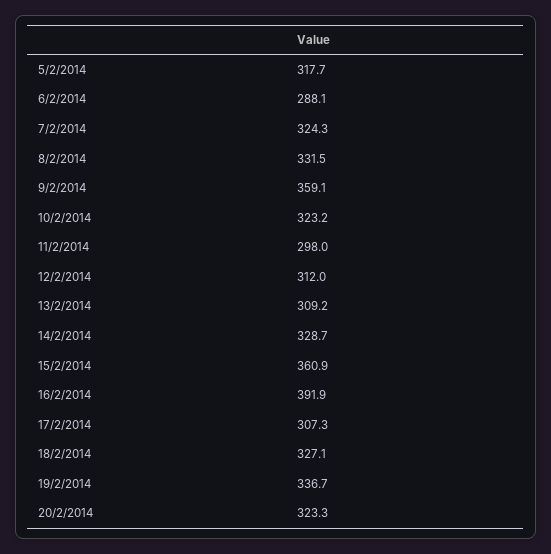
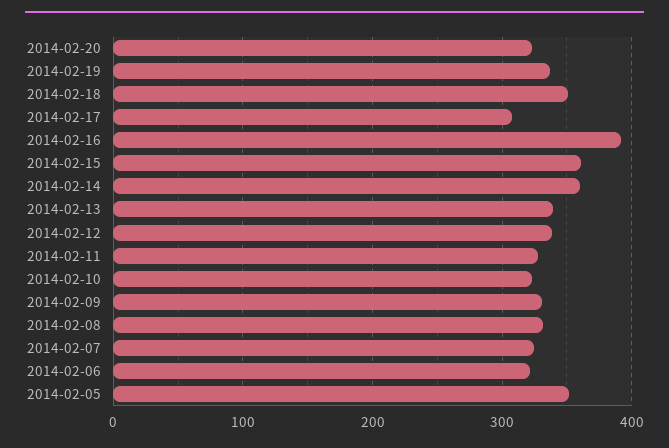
  {
-   "5/2/2014": 317.7,
+   "5/2/2014": 350,
-   "6/2/2014": 288.1,
+   "6/2/2014": 320,
    "7/2/2014": 324.3,
    "8/2/2014": 331.5,
-   "9/2/2014": 359.1,
+   "9/2/2014": 330,
    "10/2/2014": 323.2,
-   "11/2/2014": 298,
+   "11/2/2014": 330,
-   "12/2/2014": 312,
+   "12/2/2014": 340,
-   "13/2/2014": 309.2,
+   "13/2/2014": 340,
-   "14/2/2014": 328.7,
+   "14/2/2014": 360,
    "15/2/2014": 360.9,
    "16/2/2014": 391.9,
    "17/2/2014": 307.3,
-   "18/2/2014": 327.1,
+   "18/2/2014": 350,
    "19/2/2014": 336.7,
    "20/2/2014": 323.3
  }

